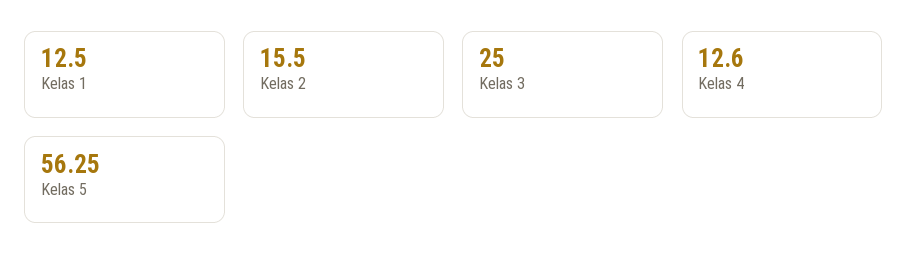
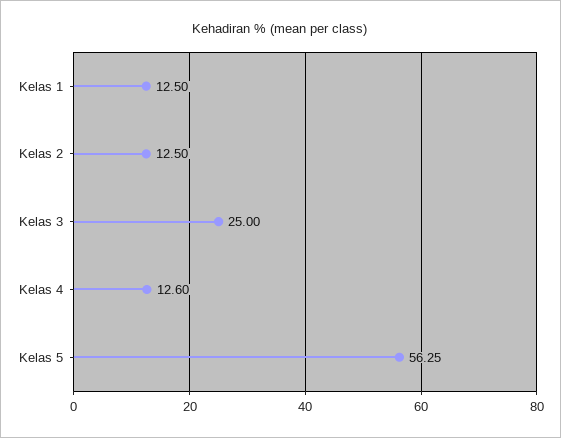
  {
    "Kelas 1": 12.5,
-   "Kelas 2": 15.5,
+   "Kelas 2": 12.5,
    "Kelas 3": 25,
    "Kelas 4": 12.6,
    "Kelas 5": 56.25
  }

